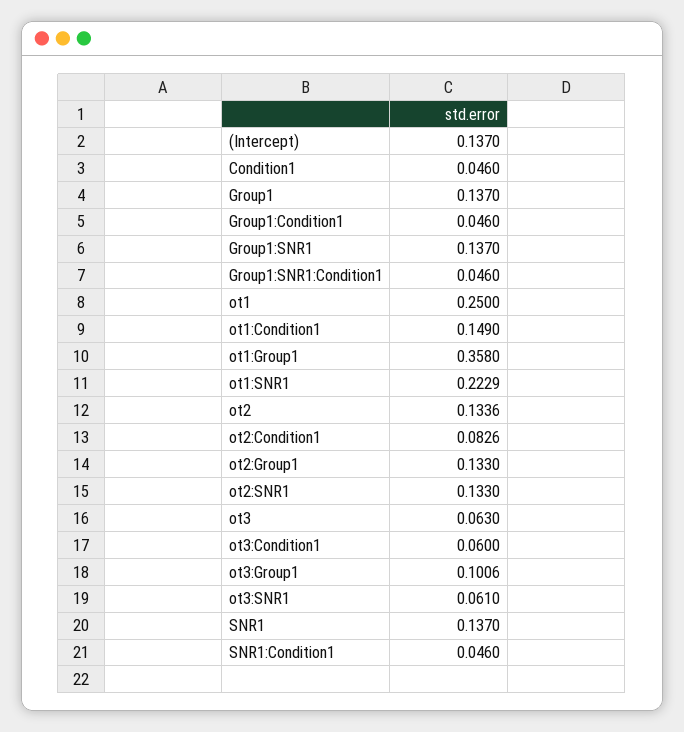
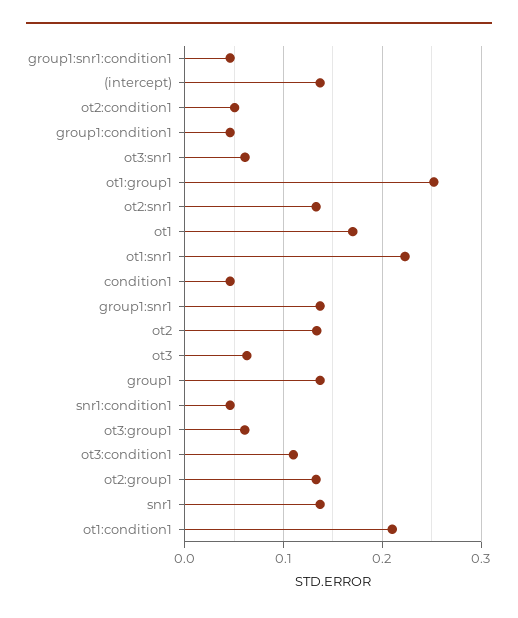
  {
    "(Intercept)": 0.137,
    "Condition1": 0.046,
    "Group1": 0.137,
    "Group1:Condition1": 0.046,
    "Group1:SNR1": 0.137,
    "Group1:SNR1:Condition1": 0.046,
-   "ot1": 0.25,
+   "ot1": 0.17,
-   "ot1:Condition1": 0.149,
+   "ot1:Condition1": 0.21,
-   "ot1:Group1": 0.358,
+   "ot1:Group1": 0.25,
    "ot1:SNR1": 0.2229,
    "ot2": 0.1336,
-   "ot2:Condition1": 0.0826,
+   "ot2:Condition1": 0.05,
    "ot2:Group1": 0.133,
    "ot2:SNR1": 0.133,
    "ot3": 0.063,
-   "ot3:Condition1": 0.06,
+   "ot3:Condition1": 0.11,
-   "ot3:Group1": 0.1006,
+   "ot3:Group1": 0.06,
    "ot3:SNR1": 0.061,
    "SNR1": 0.137,
    "SNR1:Condition1": 0.046
  }

